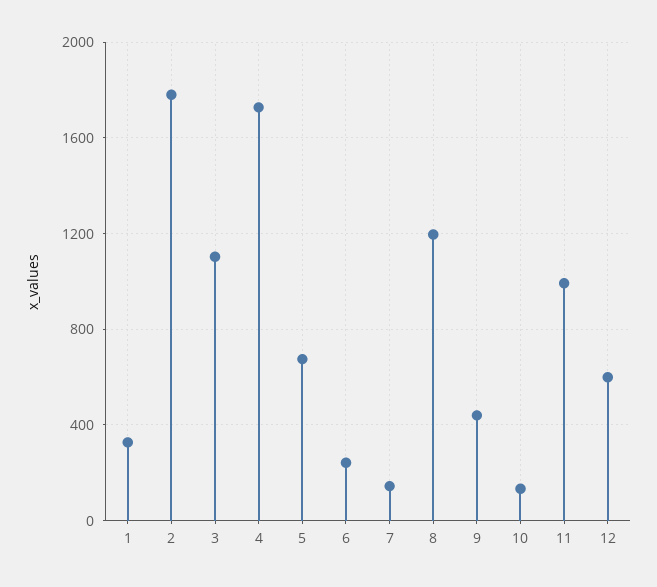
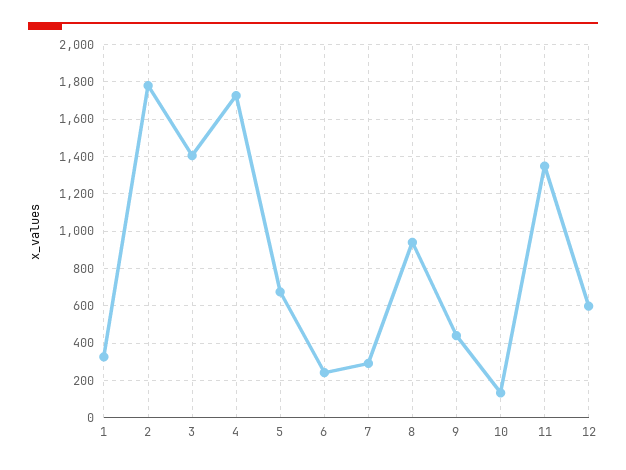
  {
    "1": 350,
    "2": 1800,
-   "3": 1100,
+   "3": 1400,
    "4": 1750,
    "5": 700,
    "6": 250,
-   "7": 150,
+   "7": 300,
-   "8": 1200,
+   "8": 950,
    "9": 450,
    "10": 150,
-   "11": 1000,
+   "11": 1350,
    "12": 600
  }

